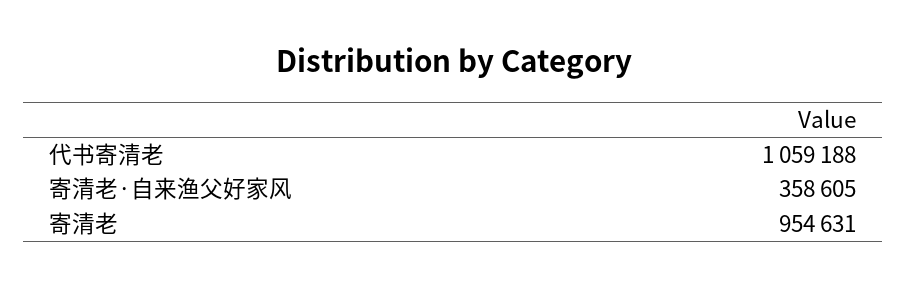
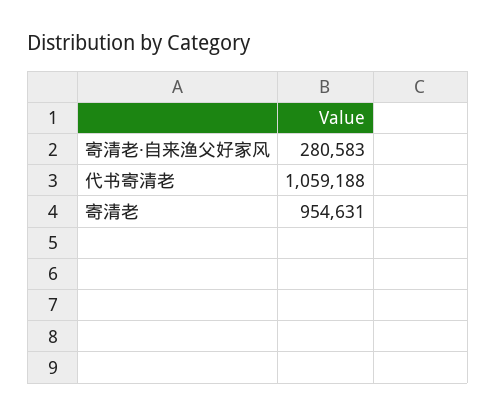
  {
    "代书寄清老": 1059188,
-   "寄清老·自来渔父好家风": 358605,
+   "寄清老·自来渔父好家风": 280583,
    "寄清老": 954631
  }

